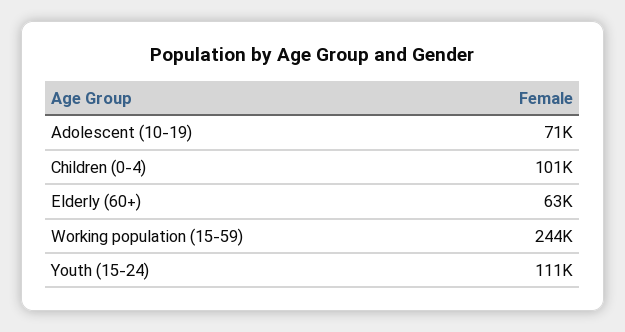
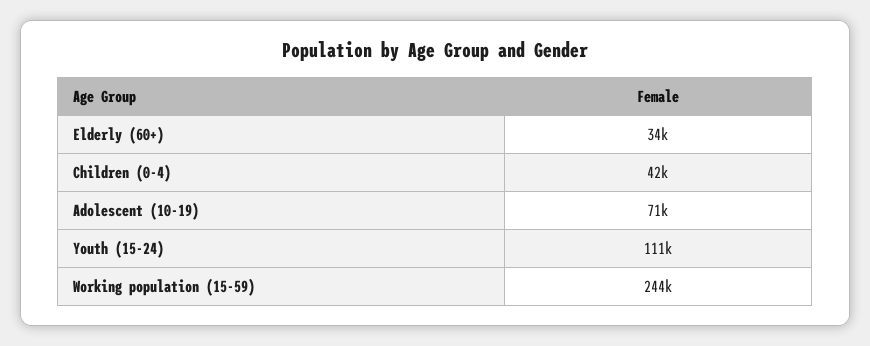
  {
    "Adolescent (10-19)": 71000,
-   "Children (0-4)": 101000,
+   "Children (0-4)": 42000,
-   "Elderly (60+)": 63000,
+   "Elderly (60+)": 34000,
    "Working population (15-59)": 244000,
    "Youth (15-24)": 111000
  }

